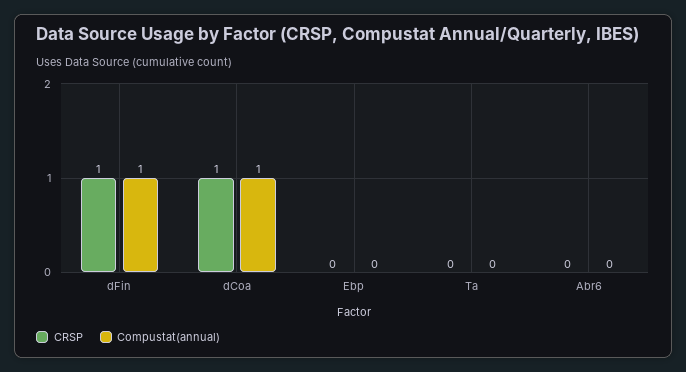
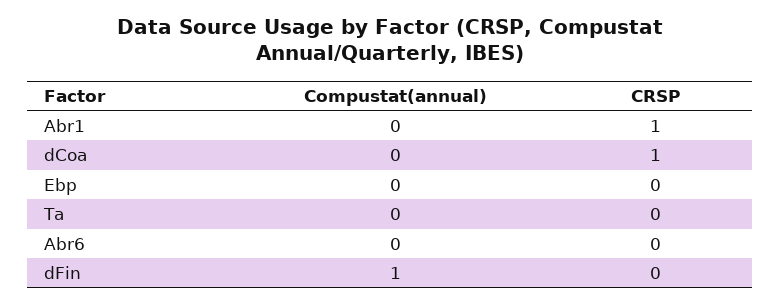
  {
    "CRSP": {
-     "dFin": 1,
+     "dFin": 0,
      "dCoa": 1,
      "Ebp": 0,
      "Ta": 0,
-     "Abr6": 0
+     "Abr6": 0,
+     "Abr1": 1
    },
    "Compustat(annual)": {
      "dFin": 1,
-     "dCoa": 1,
+     "dCoa": 0,
      "Ebp": 0,
      "Ta": 0,
-     "Abr6": 0
+     "Abr6": 0,
+     "Abr1": 0
    }
  }

